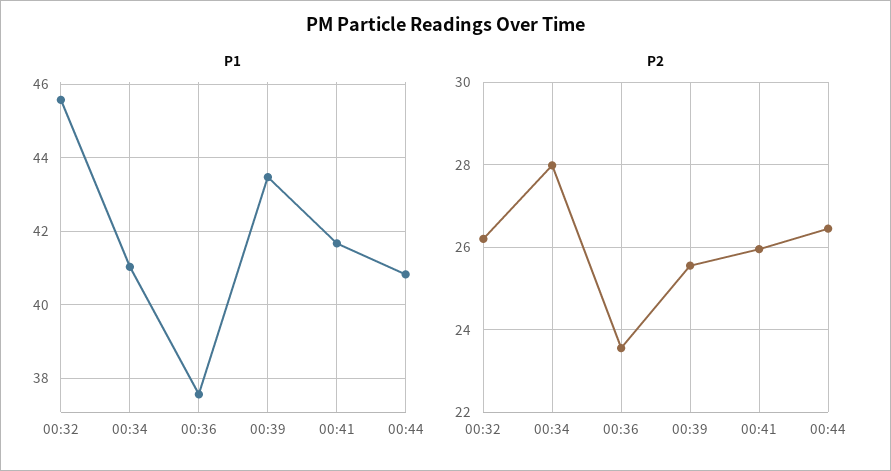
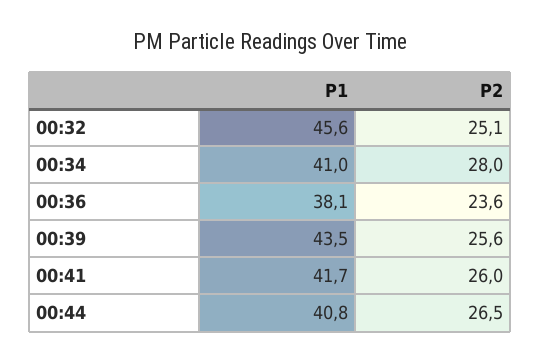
  {
    "P1": {
      "00:32": 45.6,
      "00:34": 41,
-     "00:36": 37.6,
+     "00:36": 38.1,
      "00:39": 43.5,
      "00:41": 41.7,
      "00:44": 40.8
    },
    "P2": {
-     "00:32": 26.2,
+     "00:32": 25.1,
      "00:34": 28,
      "00:36": 23.6,
      "00:39": 25.6,
      "00:41": 26,
      "00:44": 26.5
    }
  }

